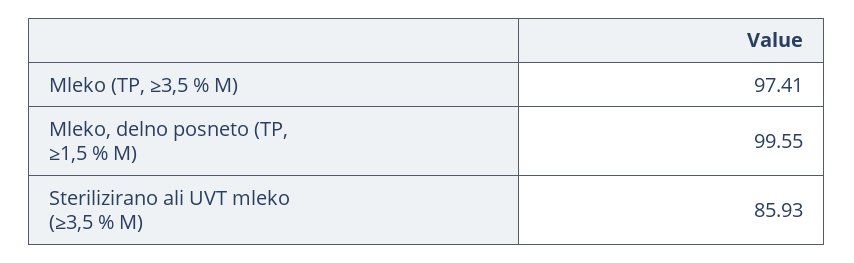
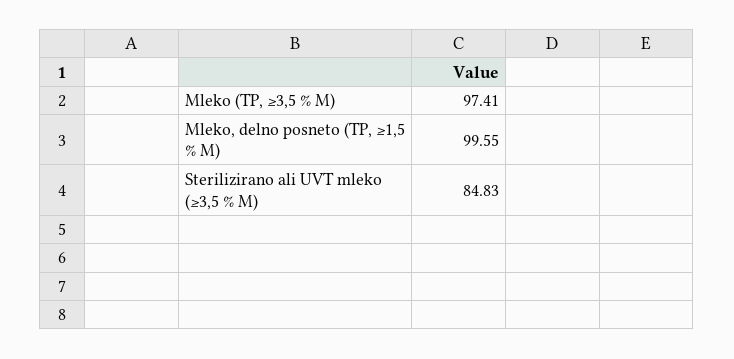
  {
    "Mleko (TP, ≥3,5 % M)": 97.41,
    "Mleko, delno posneto (TP, ≥1,5 % M)": 99.55,
-   "Sterilizirano ali UVT mleko (≥3,5 % M)": 85.93
+   "Sterilizirano ali UVT mleko (≥3,5 % M)": 84.83
  }

